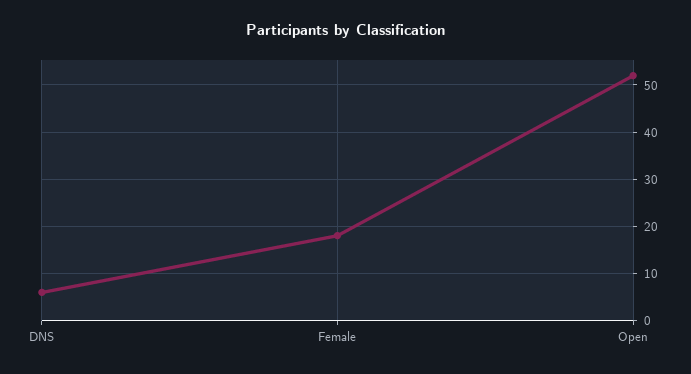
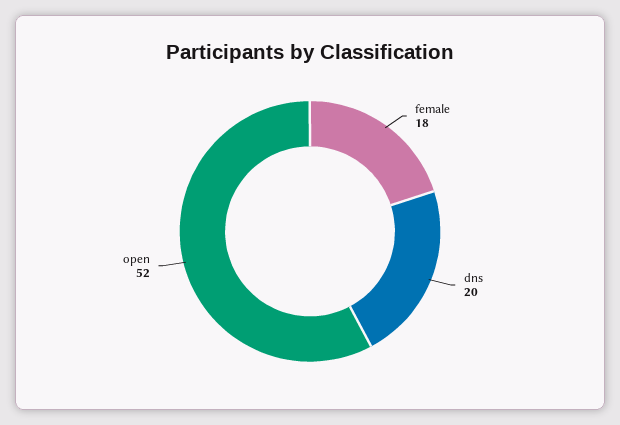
  {
-   "DNS": 5,
+   "DNS": 20,
    "Female": 18,
    "Open": 52
  }

